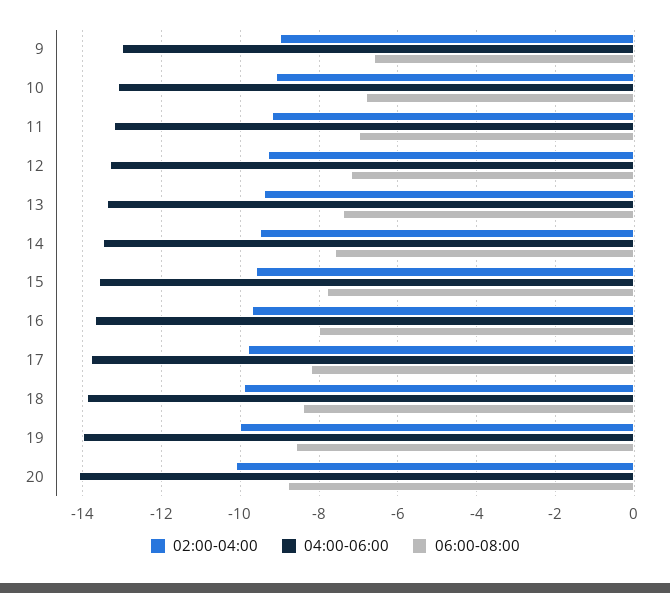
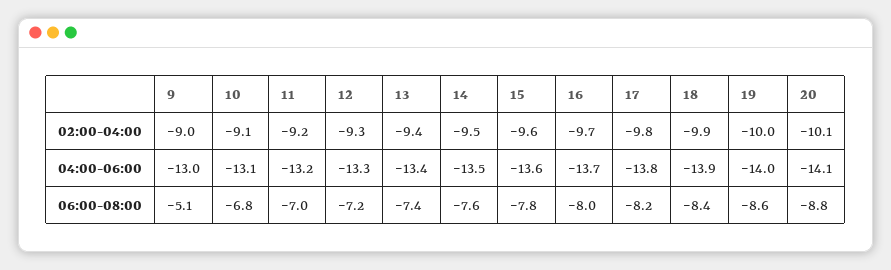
  {
    "02:00-04:00": {
      "9": -9,
      "10": -9.1,
      "11": -9.2,
      "12": -9.3,
      "13": -9.4,
      "14": -9.5,
      "15": -9.6,
      "16": -9.7,
      "17": -9.8,
      "18": -9.9,
      "19": -10,
      "20": -10.1
    },
    "04:00-06:00": {
      "9": -13,
      "10": -13.1,
      "11": -13.2,
      "12": -13.3,
      "13": -13.4,
      "14": -13.5,
      "15": -13.6,
      "16": -13.7,
      "17": -13.8,
      "18": -13.9,
      "19": -14,
      "20": -14.1
    },
    "06:00-08:00": {
-     "9": -6.5,
+     "9": -5.1,
      "10": -6.8,
      "11": -7,
      "12": -7.2,
      "13": -7.4,
      "14": -7.6,
      "15": -7.8,
      "16": -8,
      "17": -8.2,
      "18": -8.4,
      "19": -8.6,
      "20": -8.8
    }
  }

